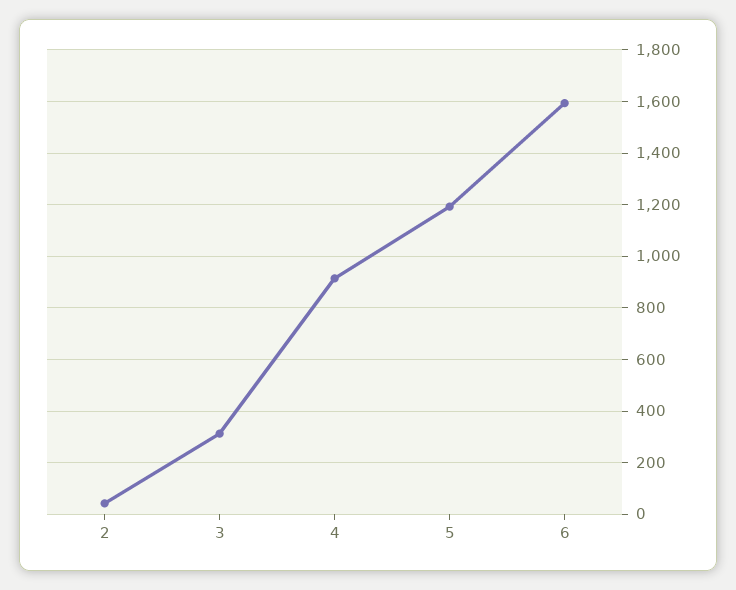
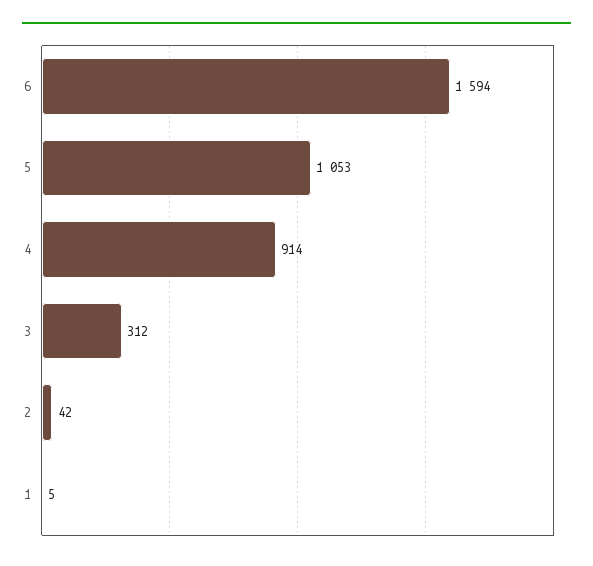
  {
    "2": 42,
    "3": 312,
    "4": 914,
-   "5": 1200,
+   "5": 1053,
-   "6": 1594
+   "6": 1594,
+   "1": 5
  }

